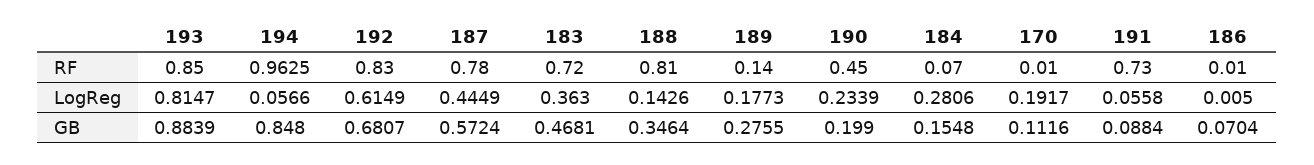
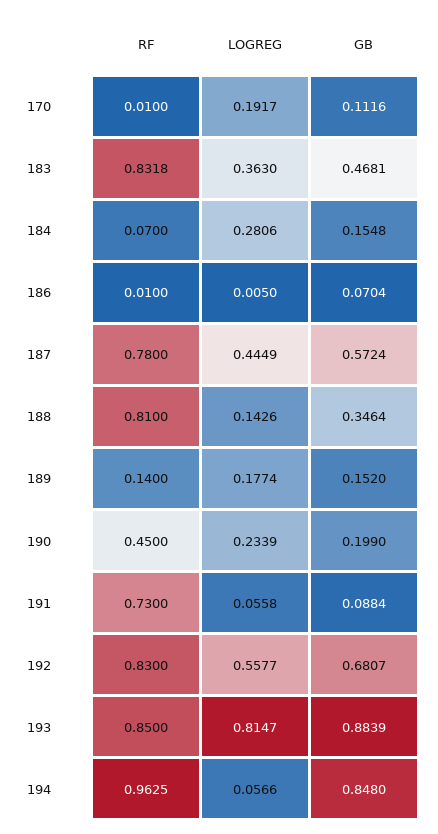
  {
    "193": {
      "RF": 0.85,
      "LogReg": 0.8147,
      "GB": 0.8839
    },
    "194": {
      "RF": 0.9625,
      "LogReg": 0.0566,
      "GB": 0.848
    },
    "192": {
      "RF": 0.83,
-     "LogReg": 0.6149,
+     "LogReg": 0.5577,
      "GB": 0.6807
    },
    "187": {
      "RF": 0.78,
      "LogReg": 0.4449,
      "GB": 0.5724
    },
    "183": {
-     "RF": 0.72,
+     "RF": 0.8318,
      "LogReg": 0.363,
      "GB": 0.4681
    },
    "188": {
      "RF": 0.81,
      "LogReg": 0.1426,
      "GB": 0.3464
    },
    "189": {
      "RF": 0.14,
-     "LogReg": 0.1773,
+     "LogReg": 0.1774,
-     "GB": 0.2755
+     "GB": 0.152
    },
    "190": {
      "RF": 0.45,
      "LogReg": 0.2339,
      "GB": 0.199
    },
    "184": {
      "RF": 0.07,
      "LogReg": 0.2806,
      "GB": 0.1548
    },
    "170": {
      "RF": 0.01,
      "LogReg": 0.1917,
      "GB": 0.1116
    },
    "191": {
      "RF": 0.73,
      "LogReg": 0.0558,
      "GB": 0.0884
    },
    "186": {
      "RF": 0.01,
      "LogReg": 0.005,
      "GB": 0.0704
    }
  }

